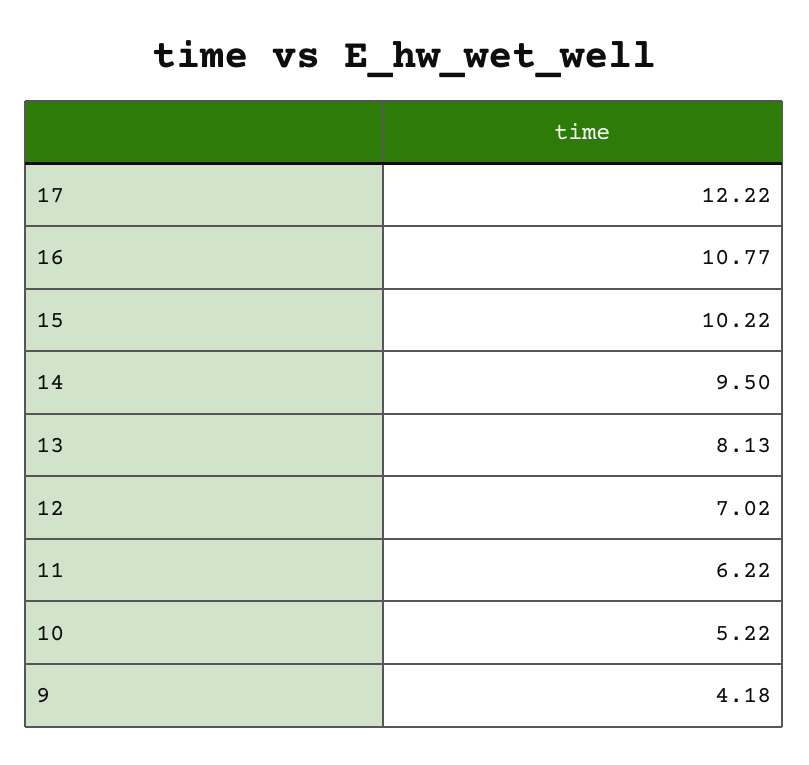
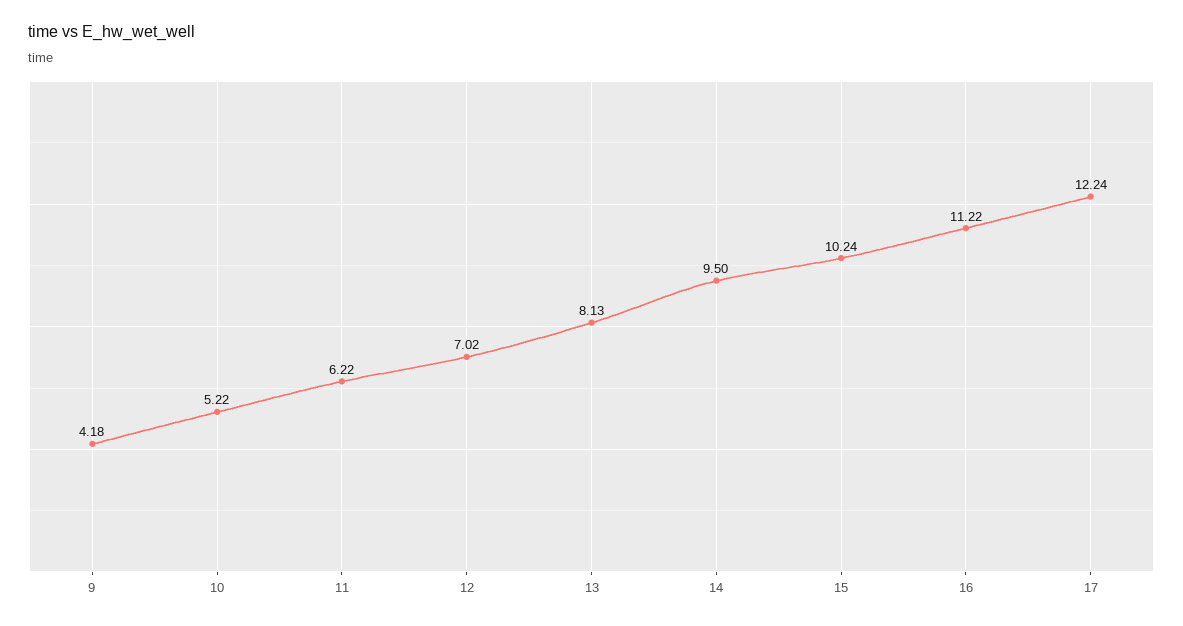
  {
-   "17": 12.22,
+   "17": 12.24,
-   "16": 10.77,
+   "16": 11.22,
-   "15": 10.22,
+   "15": 10.24,
    "14": 9.5,
    "13": 8.13,
    "12": 7.02,
    "11": 6.22,
    "10": 5.22,
    "9": 4.18
  }

